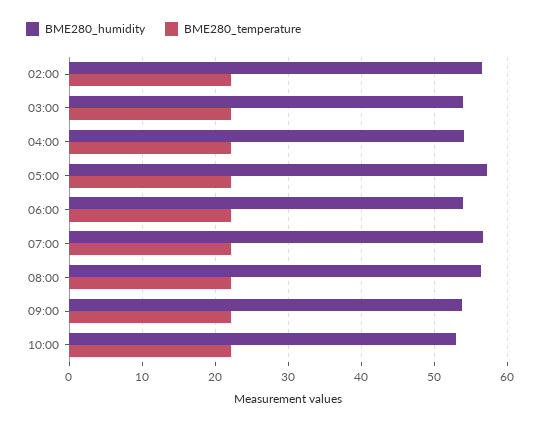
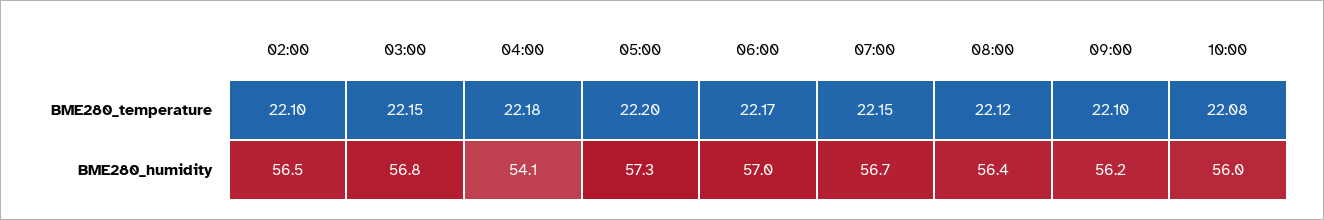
  {
    "BME280_humidity": {
      "02:00": 56.5,
-     "03:00": 54,
+     "03:00": 56.8,
      "04:00": 54.1,
      "05:00": 57.3,
-     "06:00": 54,
+     "06:00": 57,
      "07:00": 56.7,
      "08:00": 56.4,
-     "09:00": 54,
+     "09:00": 56.2,
-     "10:00": 53
+     "10:00": 56
    },
    "BME280_temperature": {
      "02:00": 22.1,
      "03:00": 22.15,
      "04:00": 22.18,
      "05:00": 22.2,
      "06:00": 22.17,
      "07:00": 22.15,
      "08:00": 22.12,
      "09:00": 22.1,
      "10:00": 22.08
    }
  }

